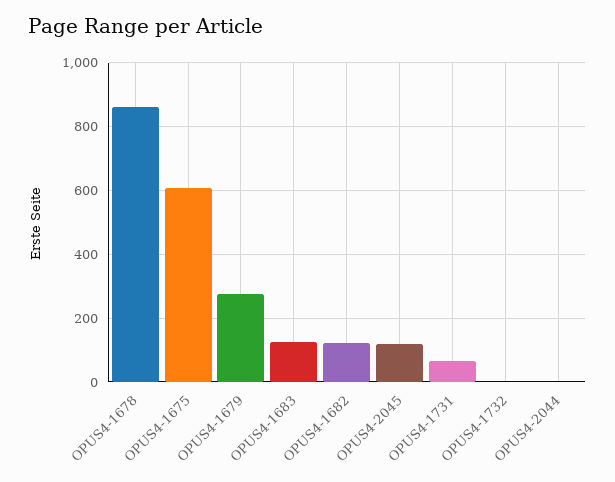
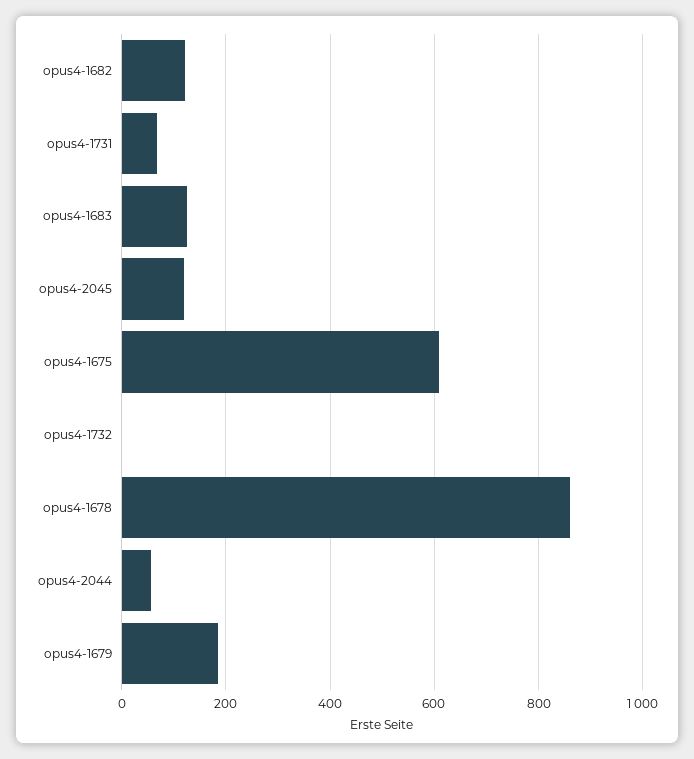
  {
    "OPUS4-1678": 860,
    "OPUS4-1675": 600,
-   "OPUS4-1679": 280,
+   "OPUS4-1679": 180,
    "OPUS4-1683": 120,
    "OPUS4-1682": 120,
    "OPUS4-2045": 120,
    "OPUS4-1731": 60,
    "OPUS4-1732": 0,
-   "OPUS4-2044": 0
+   "OPUS4-2044": 60
  }

